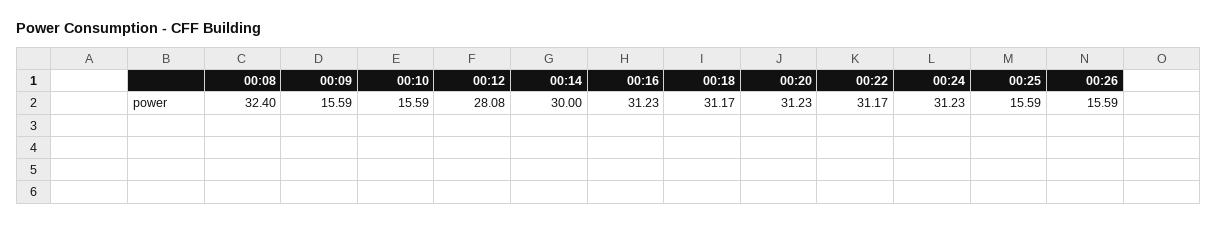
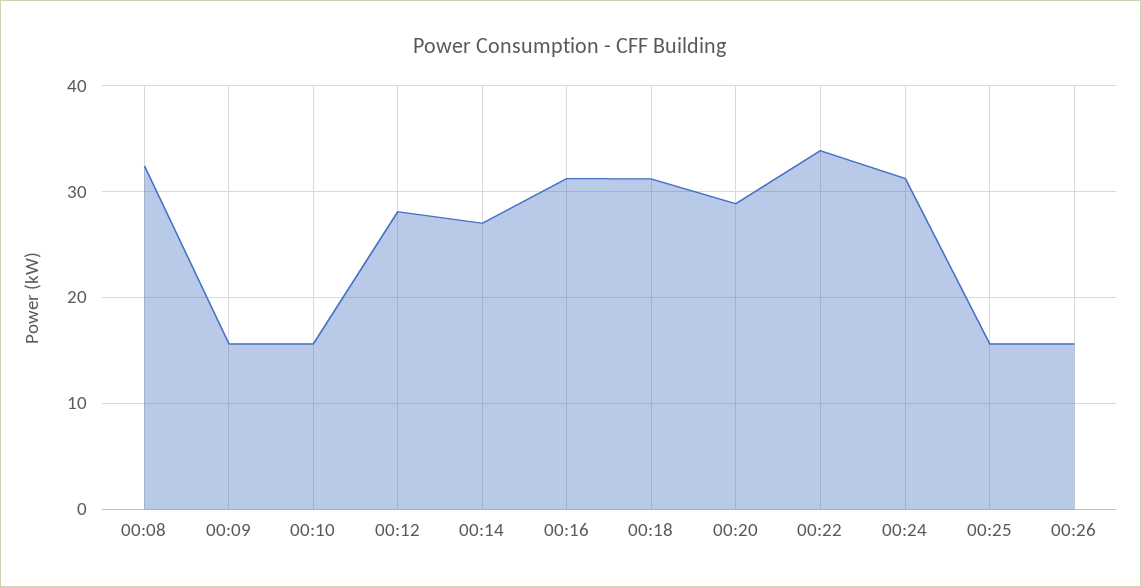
  {
    "00:08": 32.4,
    "00:09": 15.59,
    "00:10": 15.59,
    "00:12": 28.08,
-   "00:14": 30,
+   "00:14": 27,
    "00:16": 31.23,
    "00:18": 31.17,
-   "00:20": 31.23,
+   "00:20": 29,
-   "00:22": 31.17,
+   "00:22": 34,
    "00:24": 31.23,
    "00:25": 15.59,
    "00:26": 15.59
  }

